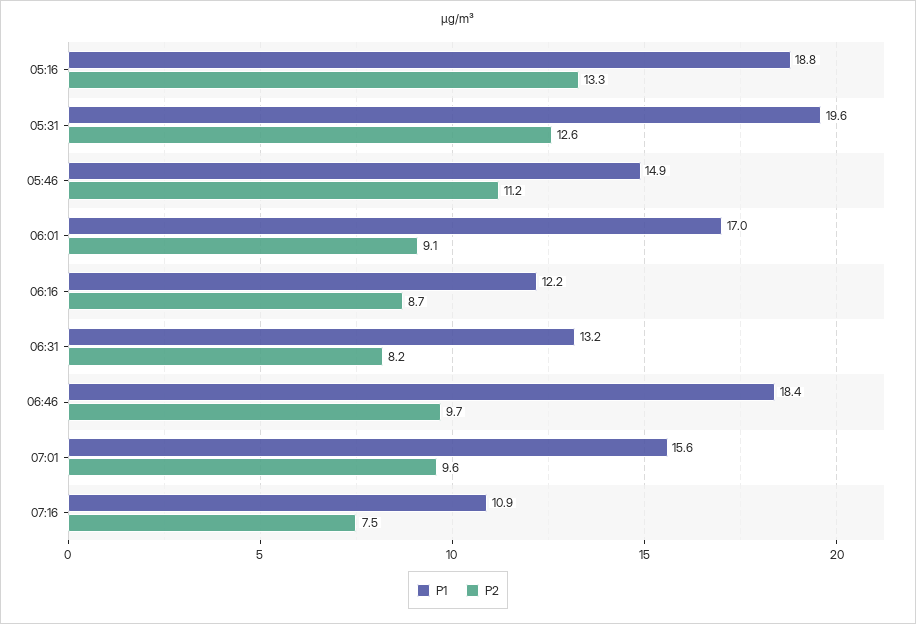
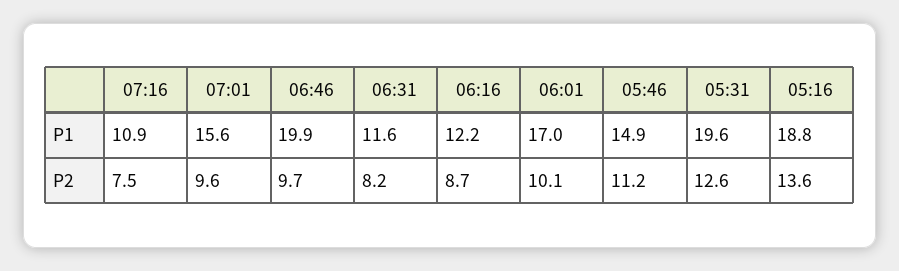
  {
    "P1": {
      "05:16": 18.8,
      "05:31": 19.6,
      "05:46": 14.9,
      "06:01": 17,
      "06:16": 12.2,
-     "06:31": 13.2,
+     "06:31": 11.6,
-     "06:46": 18.4,
+     "06:46": 19.9,
      "07:01": 15.6,
      "07:16": 10.9
    },
    "P2": {
-     "05:16": 13.3,
+     "05:16": 13.6,
      "05:31": 12.6,
      "05:46": 11.2,
-     "06:01": 9.1,
+     "06:01": 10.1,
      "06:16": 8.7,
      "06:31": 8.2,
      "06:46": 9.7,
      "07:01": 9.6,
      "07:16": 7.5
    }
  }

